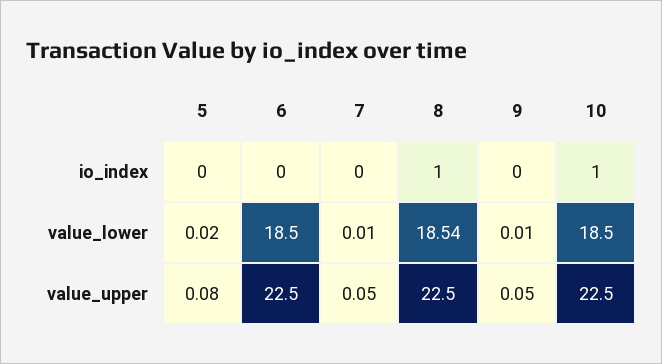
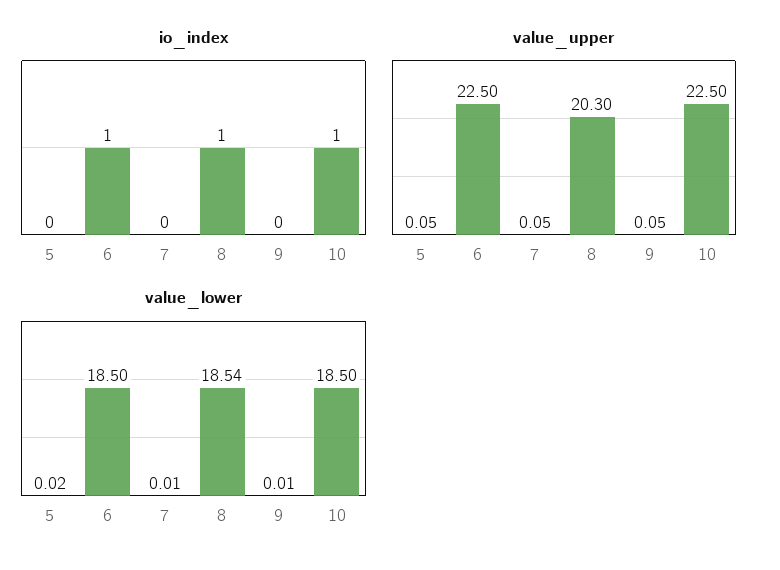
  {
    "io_index": {
      "5": 0,
-     "6": 0,
+     "6": 1,
      "7": 0,
      "8": 1,
      "9": 0,
      "10": 1
    },
    "value_lower": {
      "5": 0.02,
      "6": 18.5,
      "7": 0.01,
      "8": 18.54,
      "9": 0.01,
      "10": 18.5
    },
    "value_upper": {
-     "5": 0.08,
+     "5": 0.05,
      "6": 22.5,
      "7": 0.05,
-     "8": 22.5,
+     "8": 20.3,
      "9": 0.05,
      "10": 22.5
    }
  }

